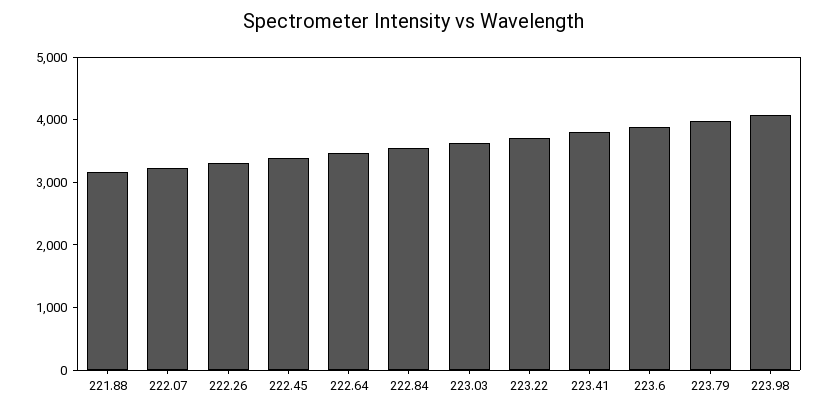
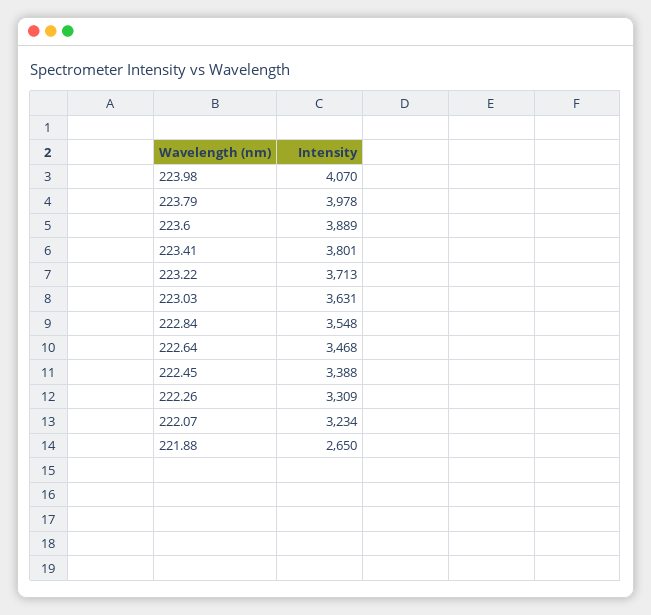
  {
-   "221.88": 3200,
+   "221.88": 2650,
    "222.07": 3234,
    "222.26": 3309,
    "222.45": 3388,
    "222.64": 3468,
    "222.84": 3548,
    "223.03": 3631,
    "223.22": 3713,
    "223.41": 3801,
    "223.6": 3889,
    "223.79": 3978,
    "223.98": 4070
  }

